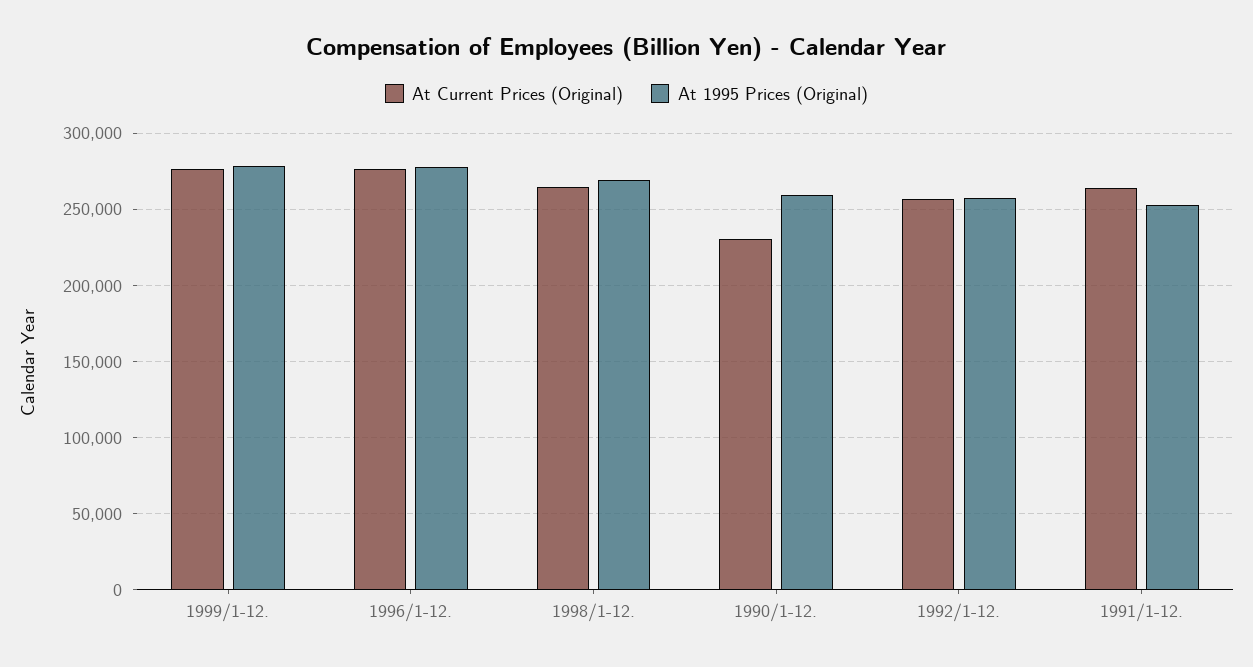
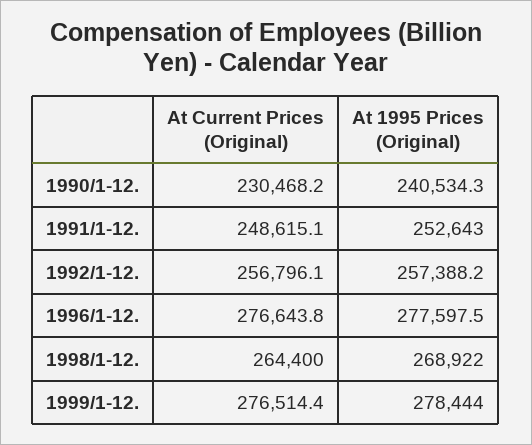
  {
    "At Current Prices (Original)": {
      "1999/1-12.": 276514.4,
      "1996/1-12.": 276643.8,
      "1998/1-12.": 264400,
      "1990/1-12.": 230468.2,
      "1992/1-12.": 256796.1,
-     "1991/1-12.": 265000
+     "1991/1-12.": 248615.1
    },
    "At 1995 Prices (Original)": {
      "1999/1-12.": 278444,
      "1996/1-12.": 277597.5,
      "1998/1-12.": 268922,
-     "1990/1-12.": 260000,
+     "1990/1-12.": 240534.3,
      "1992/1-12.": 257388.2,
      "1991/1-12.": 252643
    }
  }

